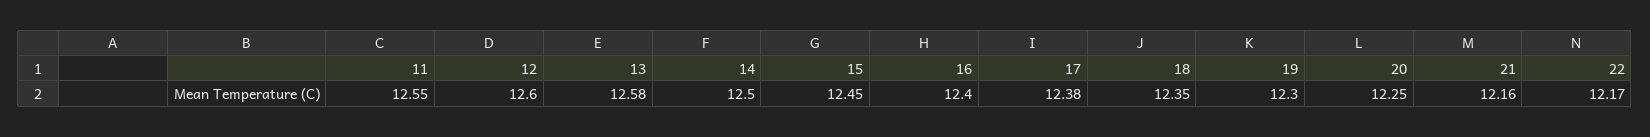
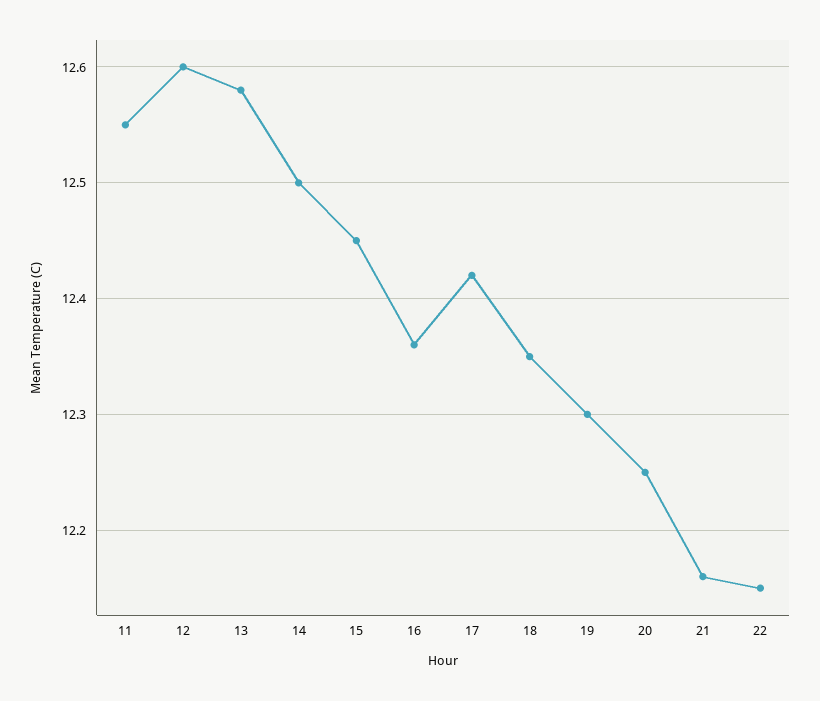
  {
    "11": 12.55,
    "12": 12.6,
    "13": 12.58,
    "14": 12.5,
    "15": 12.45,
-   "16": 12.4,
+   "16": 12.36,
-   "17": 12.38,
+   "17": 12.42,
    "18": 12.35,
    "19": 12.3,
    "20": 12.25,
    "21": 12.16,
-   "22": 12.17
+   "22": 12.15
  }

